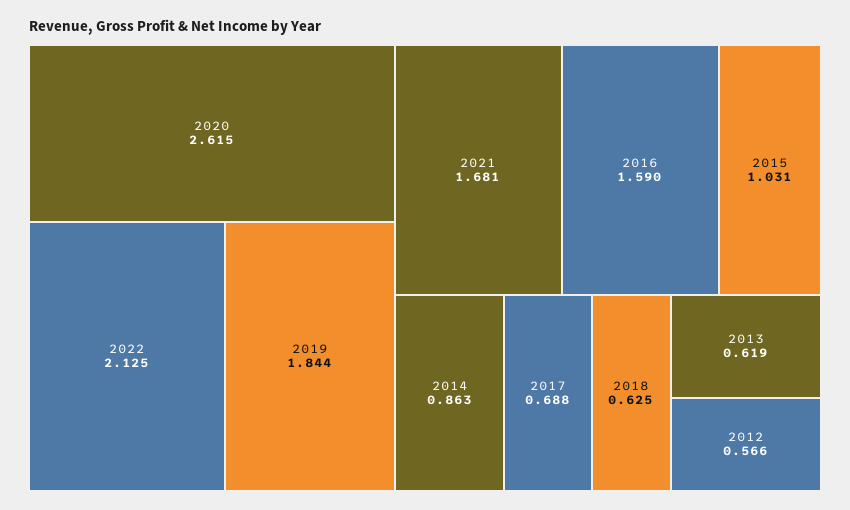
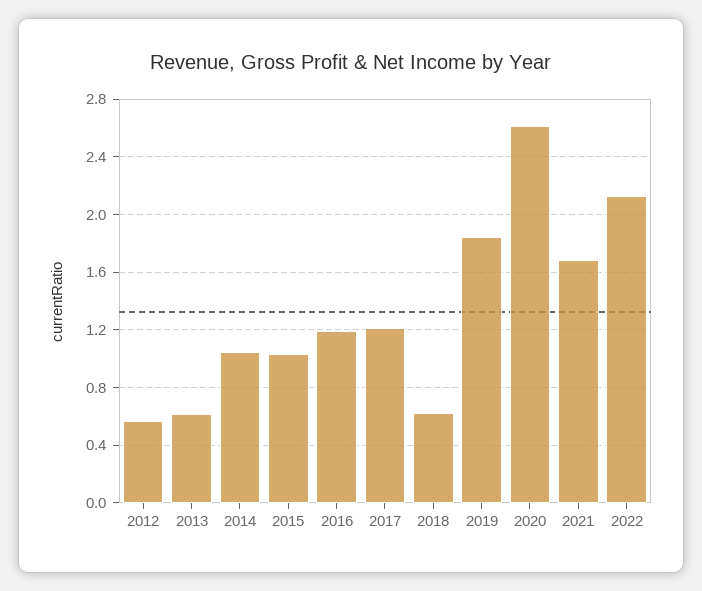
  {
    "2020": 2.615,
    "2022": 2.125,
    "2019": 1.844,
    "2021": 1.681,
-   "2016": 1.59,
+   "2016": 1.2,
    "2015": 1.031,
-   "2014": 0.863,
+   "2014": 1.05,
-   "2017": 0.688,
+   "2017": 1.2,
    "2018": 0.625,
    "2013": 0.619,
    "2012": 0.566
  }

